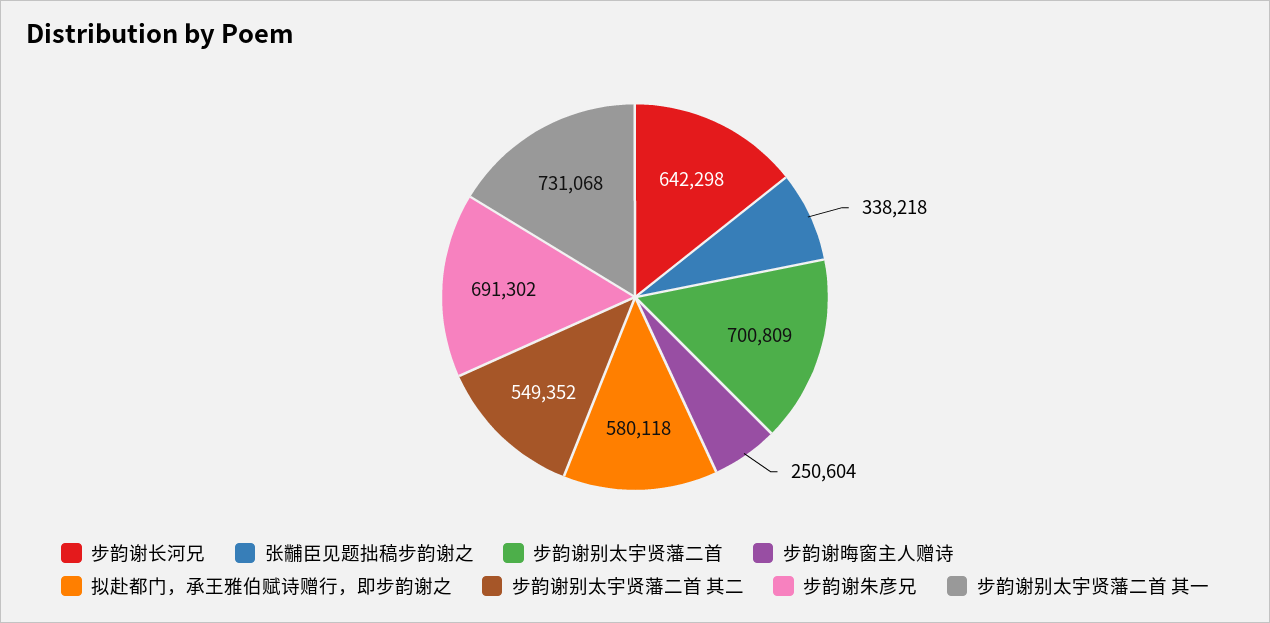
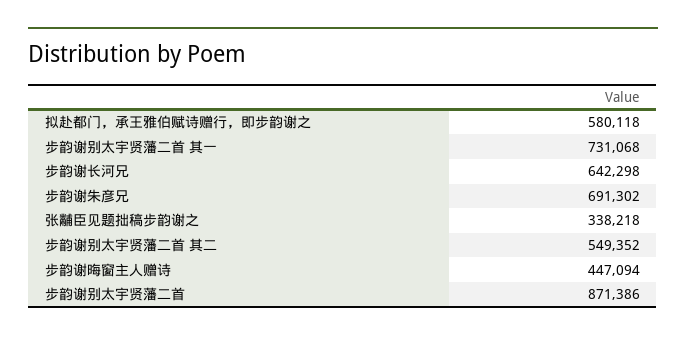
  {
    "步韵谢长河兄": 642298,
    "张黼臣见题拙稿步韵谢之": 338218,
-   "步韵谢别太宇贤藩二首": 700809,
+   "步韵谢别太宇贤藩二首": 871386,
-   "步韵谢晦窗主人赠诗": 250604,
+   "步韵谢晦窗主人赠诗": 447094,
    "拟赴都门，承王雅伯赋诗赠行，即步韵谢之": 580118,
    "步韵谢别太宇贤藩二首 其二": 549352,
    "步韵谢朱彦兄": 691302,
    "步韵谢别太宇贤藩二首 其一": 731068
  }

